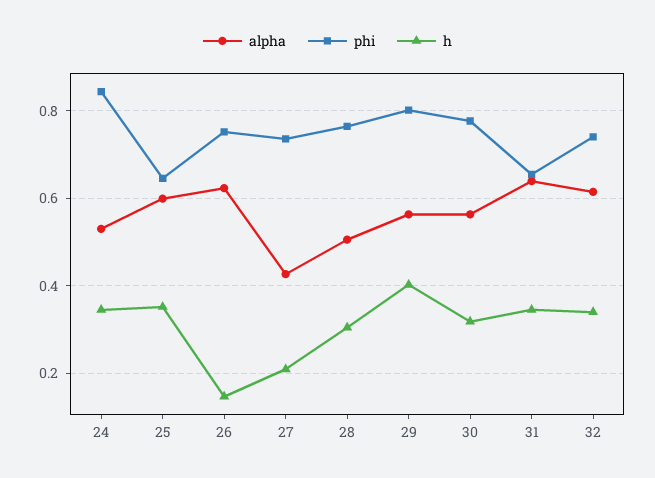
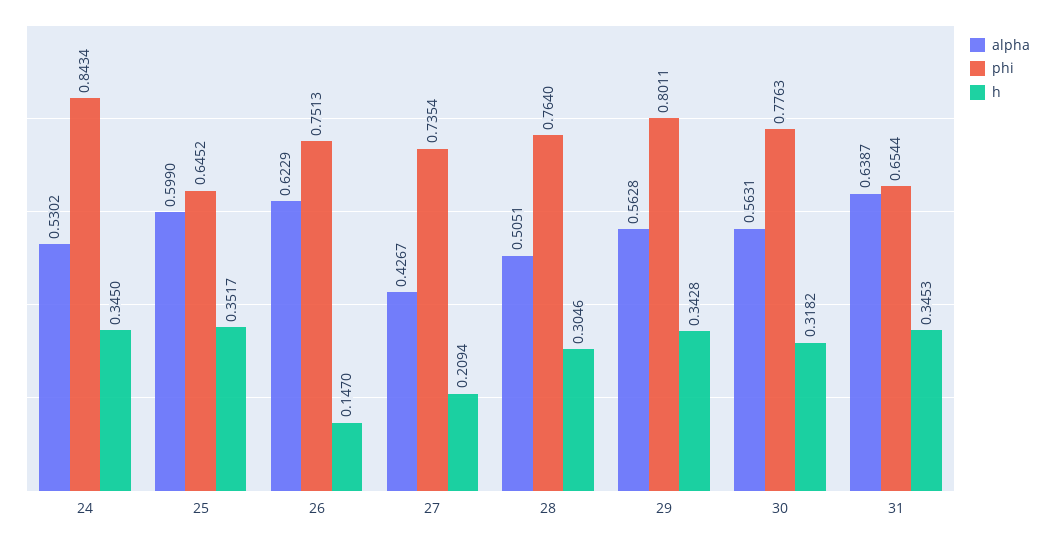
  {
    "alpha": {
      "24": 0.5302,
      "25": 0.599,
      "26": 0.6229,
      "27": 0.4267,
      "28": 0.5051,
      "29": 0.5628,
      "30": 0.5631,
-     "31": 0.6387,
+     "31": 0.6387
-     "32": 0.62
    },
    "phi": {
      "24": 0.8434,
      "25": 0.6452,
      "26": 0.7513,
      "27": 0.7354,
      "28": 0.764,
      "29": 0.8011,
      "30": 0.7763,
-     "31": 0.6544,
+     "31": 0.6544
-     "32": 0.74
    },
    "h": {
      "24": 0.345,
      "25": 0.3517,
      "26": 0.147,
      "27": 0.2094,
      "28": 0.3046,
-     "29": 0.4,
+     "29": 0.3428,
      "30": 0.3182,
-     "31": 0.3453,
+     "31": 0.3453
-     "32": 0.34
    }
  }

